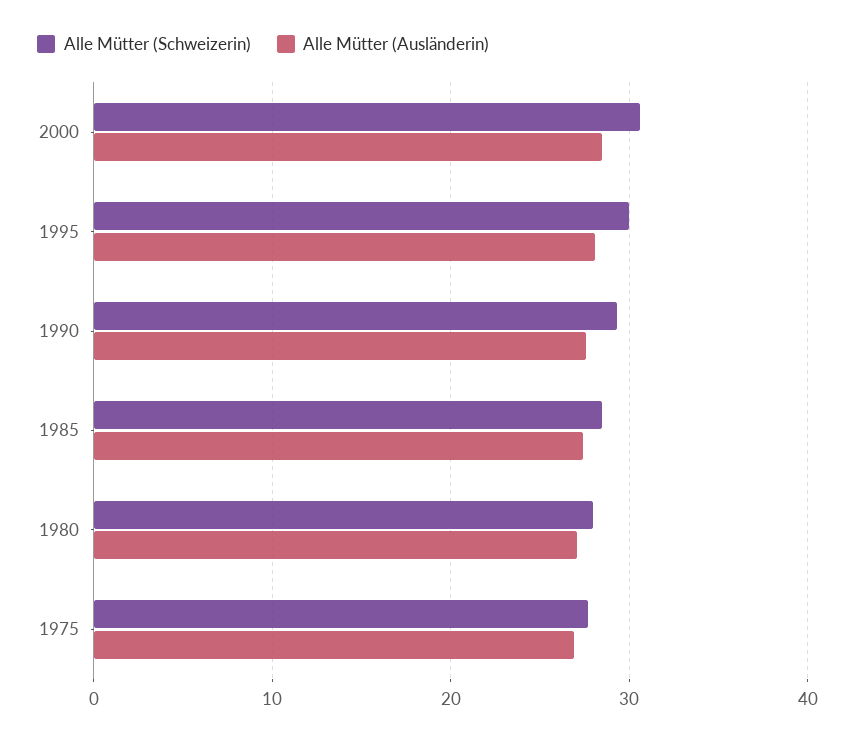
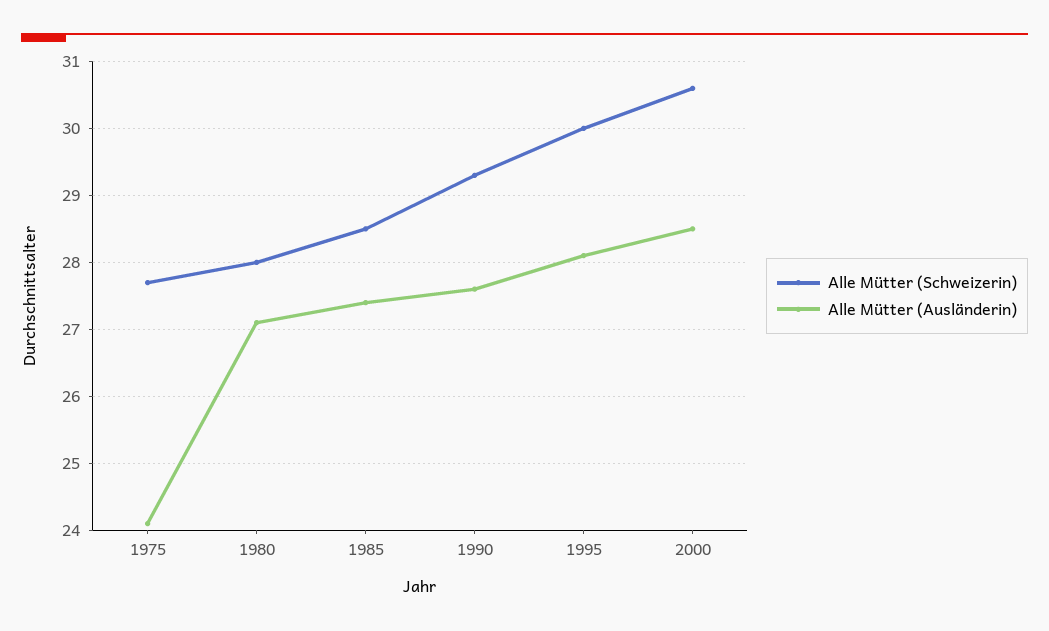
  {
    "Alle Mütter (Schweizerin)": {
      "2000": 30.6,
      "1995": 30,
      "1990": 29.3,
      "1985": 28.5,
      "1980": 28,
      "1975": 27.7
    },
    "Alle Mütter (Ausländerin)": {
      "2000": 28.5,
      "1995": 28.1,
      "1990": 27.6,
      "1985": 27.4,
      "1980": 27.1,
-     "1975": 27
+     "1975": 24.1
    }
  }

